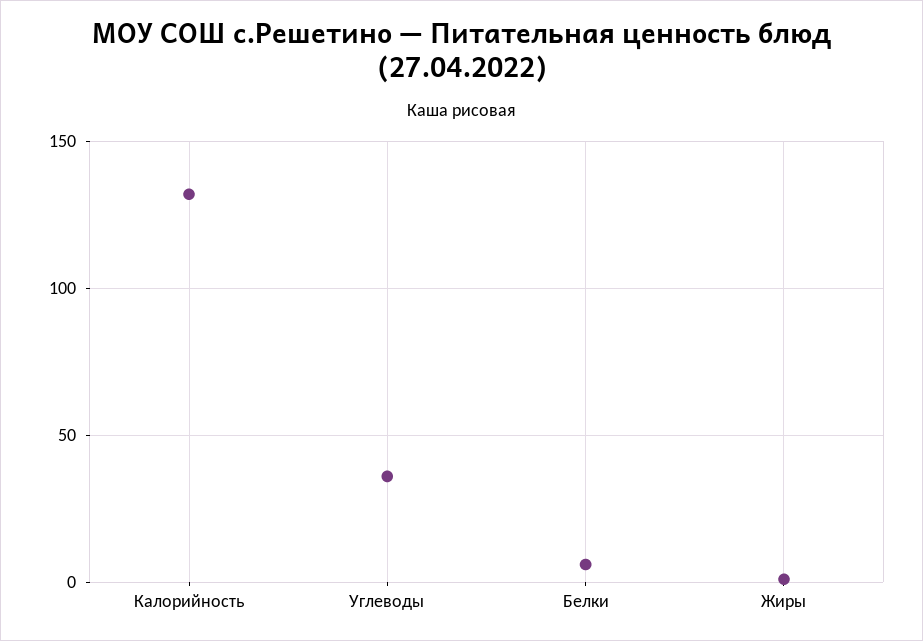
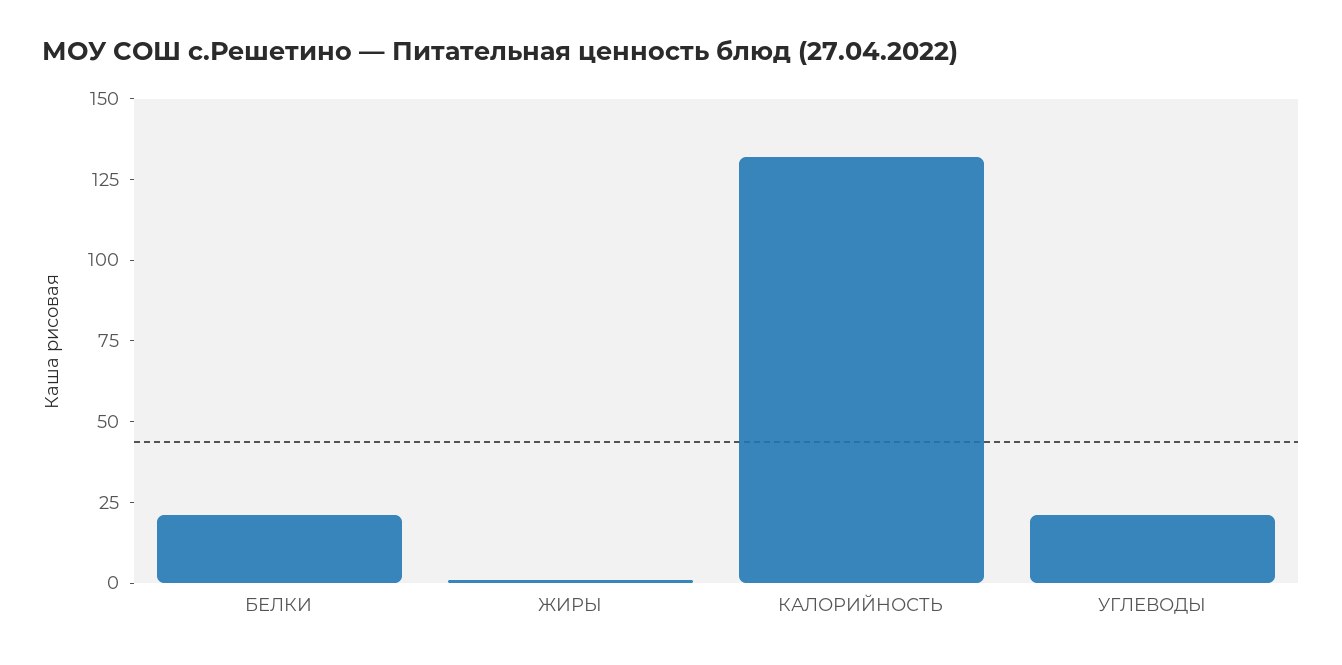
  {
    "Калорийность": 130,
-   "Углеводы": 35,
+   "Углеводы": 20,
-   "Белки": 5,
+   "Белки": 20,
    "Жиры": 0
  }

